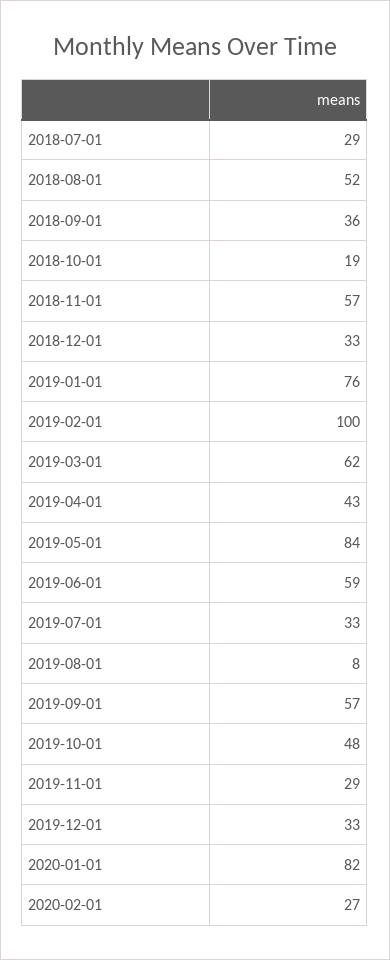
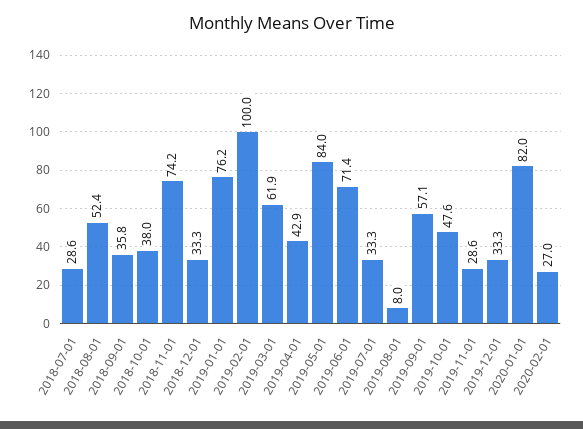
  {
    "2018-07-01": 28.6,
    "2018-08-01": 52.4,
    "2018-09-01": 35.8,
-   "2018-10-01": 19,
+   "2018-10-01": 38,
-   "2018-11-01": 57,
+   "2018-11-01": 74.2,
    "2018-12-01": 33.3,
    "2019-01-01": 76.2,
    "2019-02-01": 100,
    "2019-03-01": 61.9,
    "2019-04-01": 42.9,
    "2019-05-01": 84,
-   "2019-06-01": 59,
+   "2019-06-01": 71.4,
    "2019-07-01": 33.3,
    "2019-08-01": 8,
    "2019-09-01": 57.1,
    "2019-10-01": 47.6,
    "2019-11-01": 28.6,
    "2019-12-01": 33.3,
    "2020-01-01": 82,
    "2020-02-01": 27
  }

